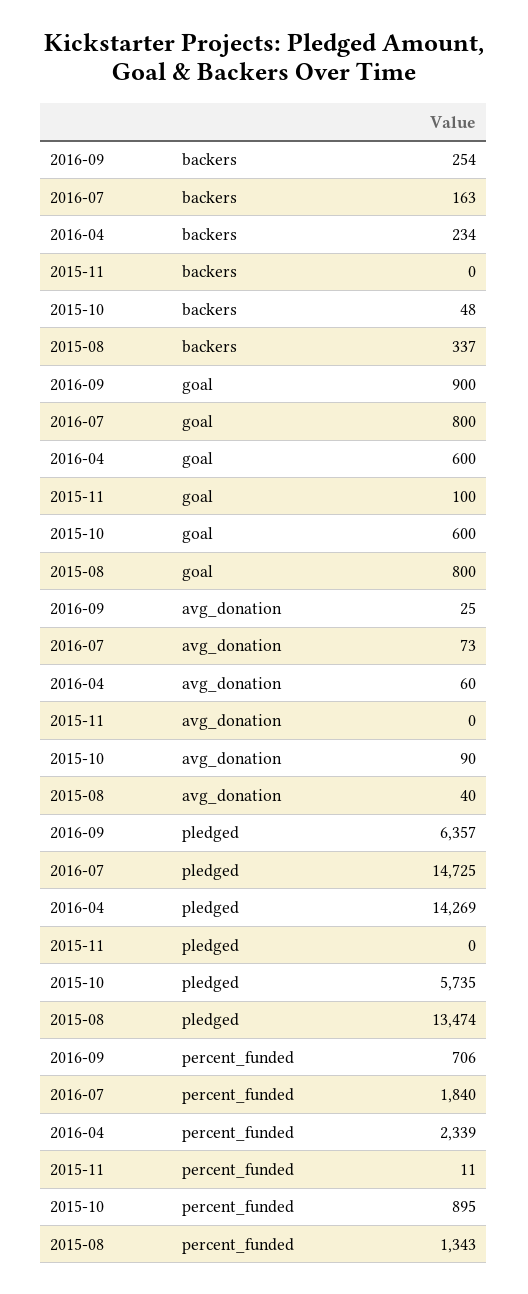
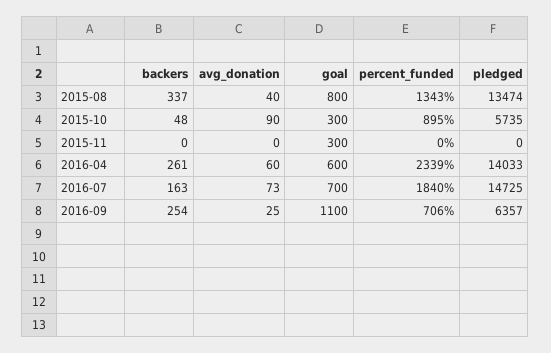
  {
    "2016-09": {
      "backers": 254,
-     "goal": 900,
+     "goal": 1100,
      "avg_donation": 25,
      "pledged": 6357,
      "percent_funded": 706
    },
    "2016-07": {
      "backers": 163,
-     "goal": 800,
+     "goal": 700,
      "avg_donation": 73,
      "pledged": 14725,
      "percent_funded": 1840
    },
    "2016-04": {
-     "backers": 234,
+     "backers": 261,
      "goal": 600,
      "avg_donation": 60,
-     "pledged": 14269,
+     "pledged": 14033,
      "percent_funded": 2339
    },
    "2015-11": {
      "backers": 0,
-     "goal": 100,
+     "goal": 300,
      "avg_donation": 0,
      "pledged": 0,
-     "percent_funded": 11
+     "percent_funded": 0
    },
    "2015-10": {
      "backers": 48,
-     "goal": 600,
+     "goal": 300,
      "avg_donation": 90,
      "pledged": 5735,
      "percent_funded": 895
    },
    "2015-08": {
      "backers": 337,
      "goal": 800,
      "avg_donation": 40,
      "pledged": 13474,
      "percent_funded": 1343
    }
  }

